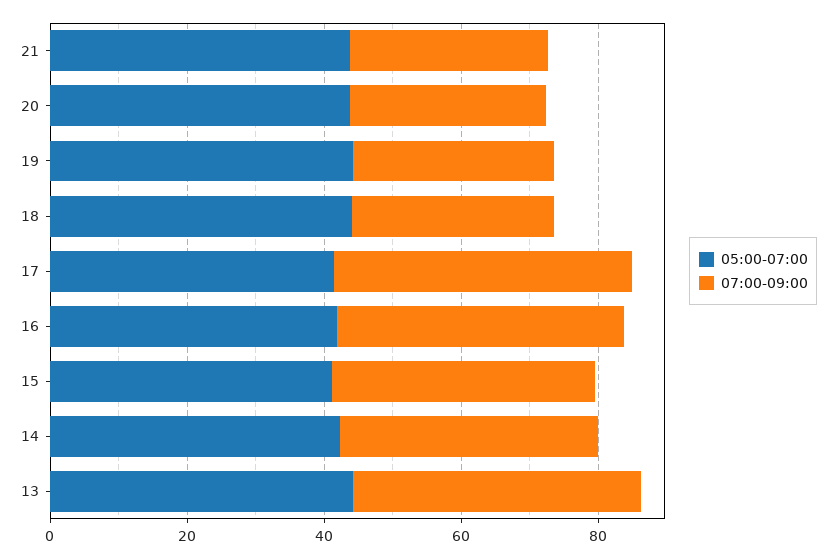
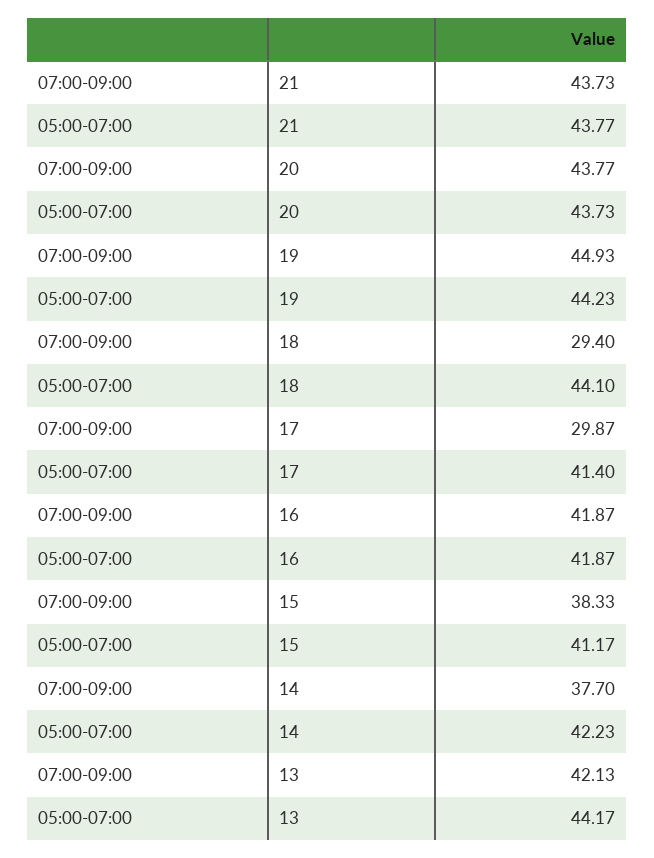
  {
    "05:00-07:00": {
      "21": 43.77,
      "20": 43.73,
      "19": 44.23,
      "18": 44.1,
      "17": 41.4,
      "16": 41.87,
      "15": 41.17,
      "14": 42.23,
      "13": 44.17
    },
    "07:00-09:00": {
-     "21": 30,
+     "21": 43.73,
-     "20": 30,
+     "20": 43.77,
-     "19": 30,
+     "19": 44.93,
      "18": 29.4,
-     "17": 45,
+     "17": 29.87,
      "16": 41.87,
      "15": 38.33,
      "14": 37.7,
      "13": 42.13
    }
  }

